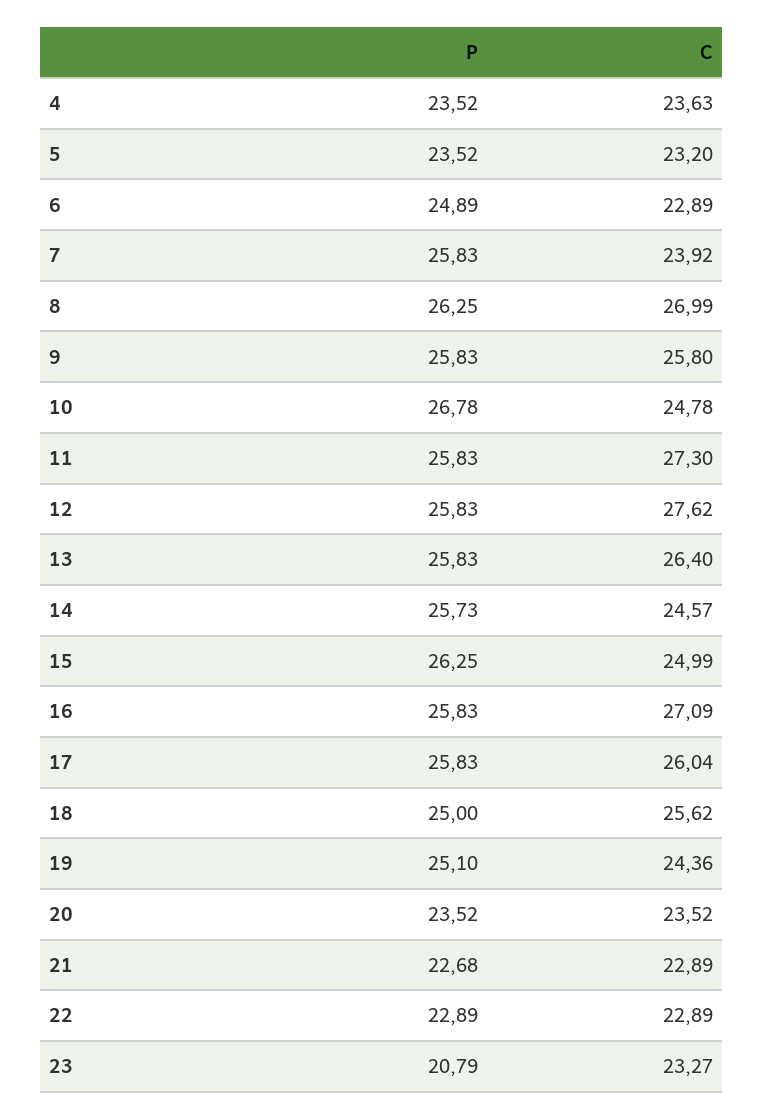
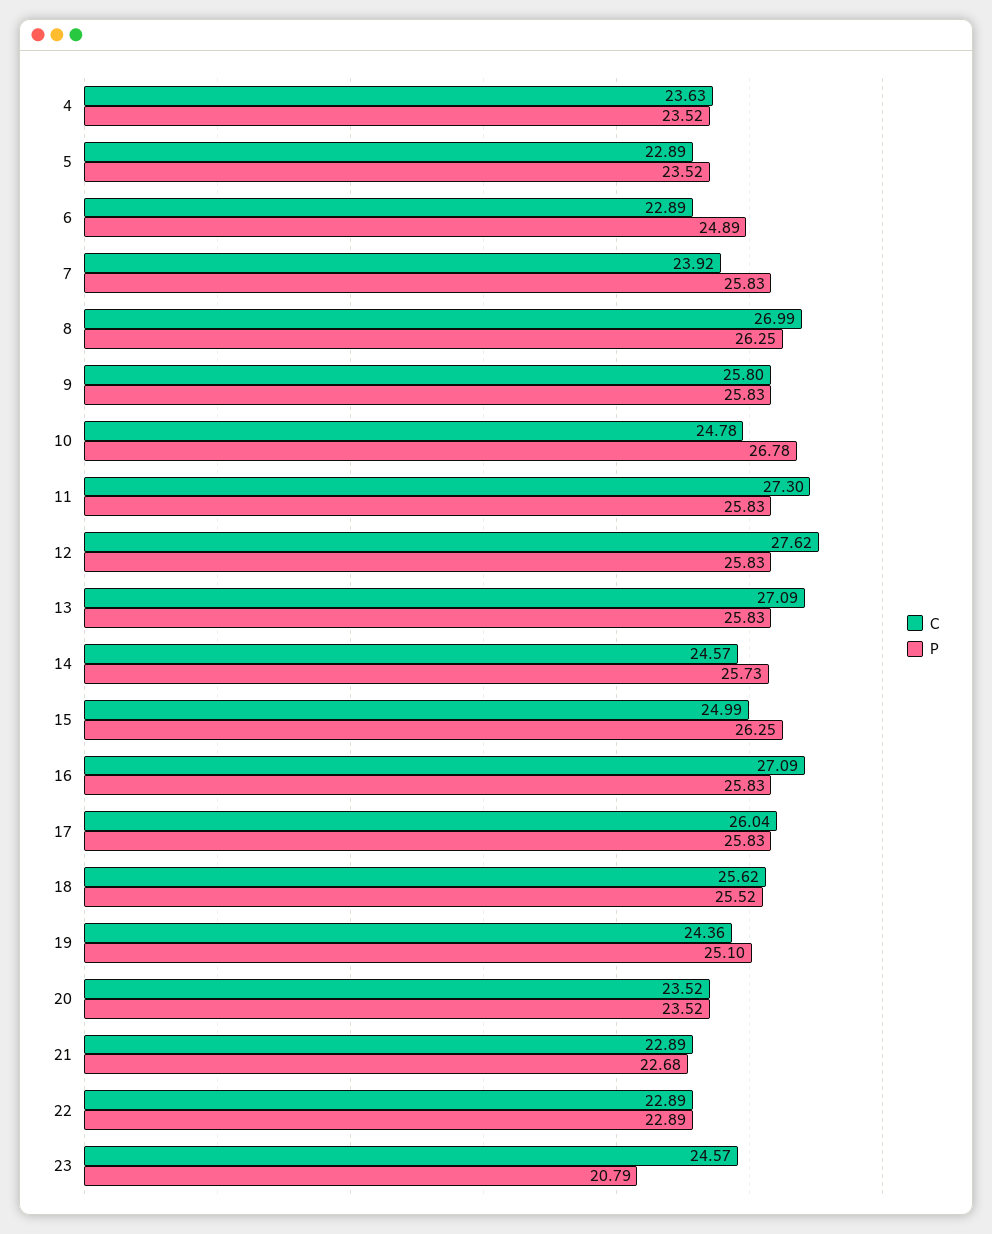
  {
    "P": {
      "4": 23.52,
      "5": 23.52,
      "6": 24.89,
      "7": 25.83,
      "8": 26.25,
      "9": 25.83,
      "10": 26.78,
      "11": 25.83,
      "12": 25.83,
      "13": 25.83,
      "14": 25.73,
      "15": 26.25,
      "16": 25.83,
      "17": 25.83,
-     "18": 25,
+     "18": 25.52,
      "19": 25.1,
      "20": 23.52,
      "21": 22.68,
      "22": 22.89,
      "23": 20.79
    },
    "C": {
      "4": 23.63,
-     "5": 23.2,
+     "5": 22.89,
      "6": 22.89,
      "7": 23.92,
      "8": 26.99,
      "9": 25.8,
      "10": 24.78,
      "11": 27.3,
      "12": 27.62,
-     "13": 26.4,
+     "13": 27.09,
      "14": 24.57,
      "15": 24.99,
      "16": 27.09,
      "17": 26.04,
      "18": 25.62,
      "19": 24.36,
      "20": 23.52,
      "21": 22.89,
      "22": 22.89,
-     "23": 23.27
+     "23": 24.57
    }
  }

